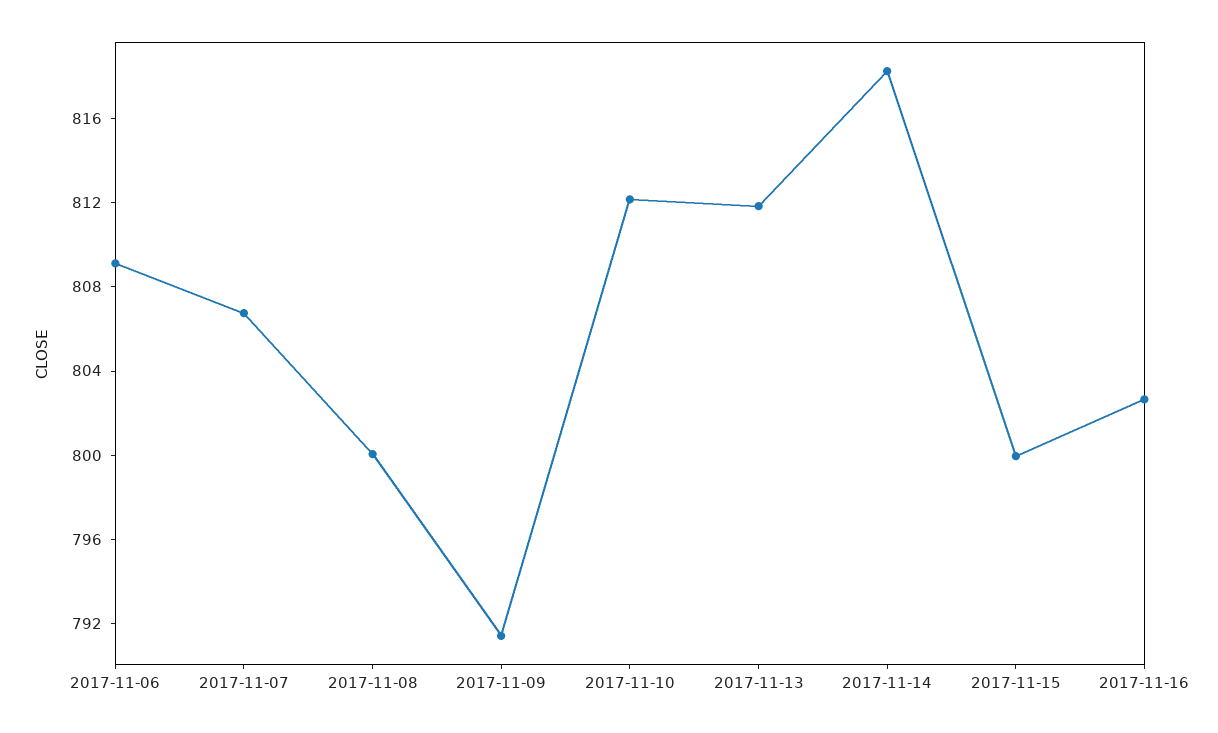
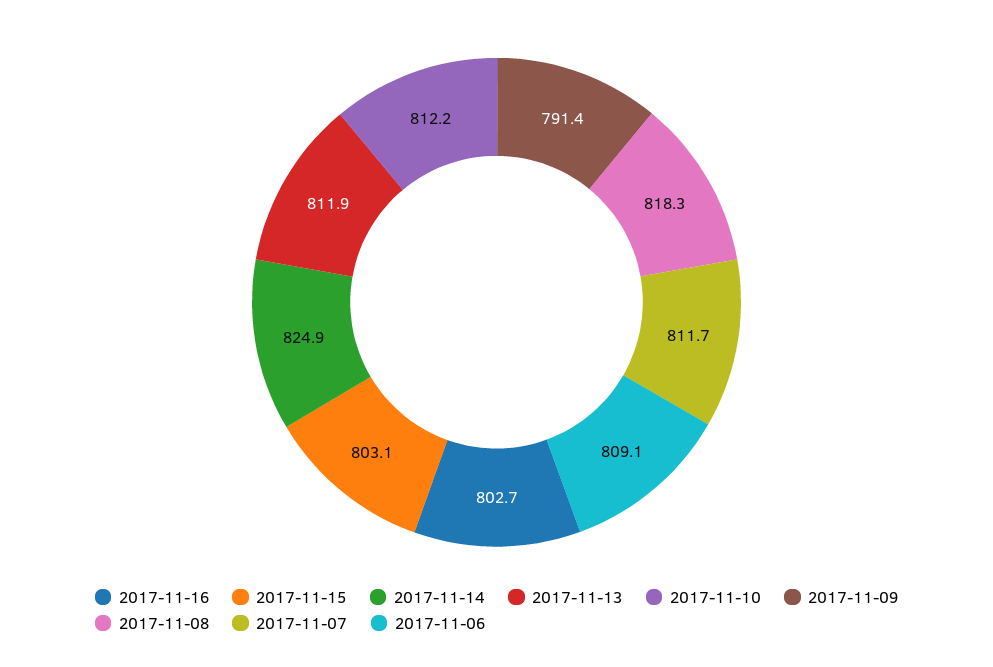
  {
    "2017-11-06": 809.1,
-   "2017-11-07": 807,
+   "2017-11-07": 811.7,
-   "2017-11-08": 800,
+   "2017-11-08": 818.3,
    "2017-11-09": 791.4,
    "2017-11-10": 812.2,
    "2017-11-13": 811.9,
-   "2017-11-14": 818,
+   "2017-11-14": 824.9,
-   "2017-11-15": 800,
+   "2017-11-15": 803.1,
    "2017-11-16": 802.7
  }

